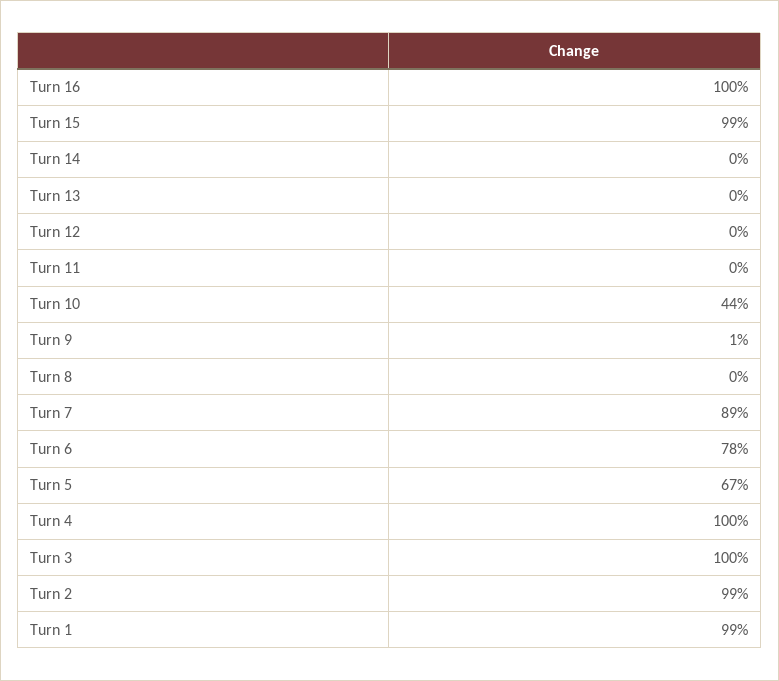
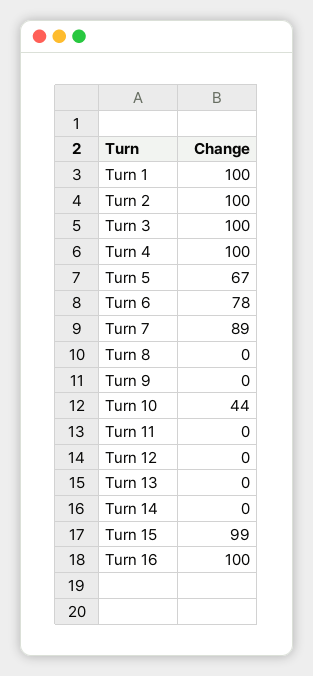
  {
    "Turn 16": 100,
    "Turn 15": 99,
    "Turn 14": 0,
    "Turn 13": 0,
    "Turn 12": 0,
    "Turn 11": 0,
    "Turn 10": 44,
-   "Turn 9": 1,
+   "Turn 9": 0,
    "Turn 8": 0,
    "Turn 7": 89,
    "Turn 6": 78,
    "Turn 5": 67,
    "Turn 4": 100,
    "Turn 3": 100,
-   "Turn 2": 99,
+   "Turn 2": 100,
-   "Turn 1": 99
+   "Turn 1": 100
  }

